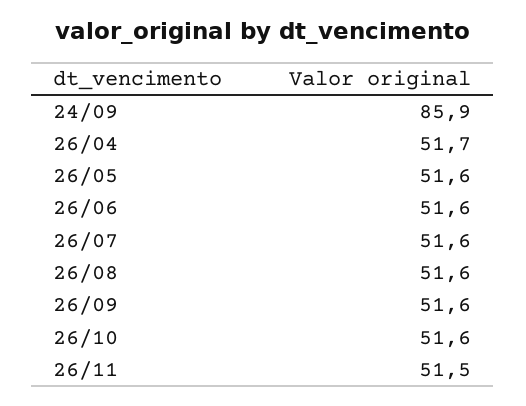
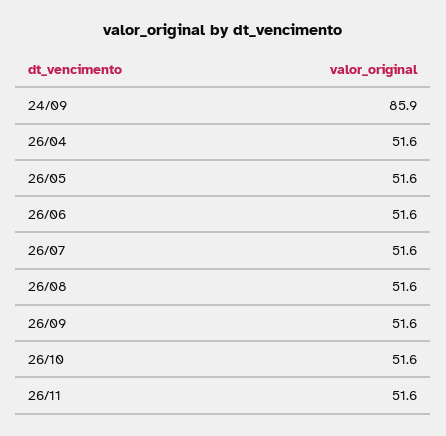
  {
    "24/09": 85.9,
-   "26/04": 51.7,
+   "26/04": 51.6,
    "26/05": 51.6,
    "26/06": 51.6,
    "26/07": 51.6,
    "26/08": 51.6,
    "26/09": 51.6,
    "26/10": 51.6,
-   "26/11": 51.5
+   "26/11": 51.6
  }

